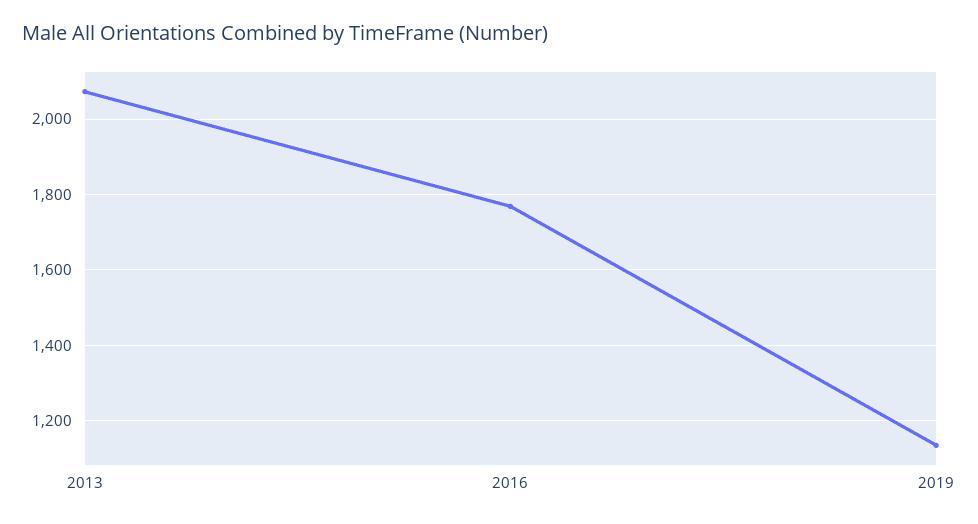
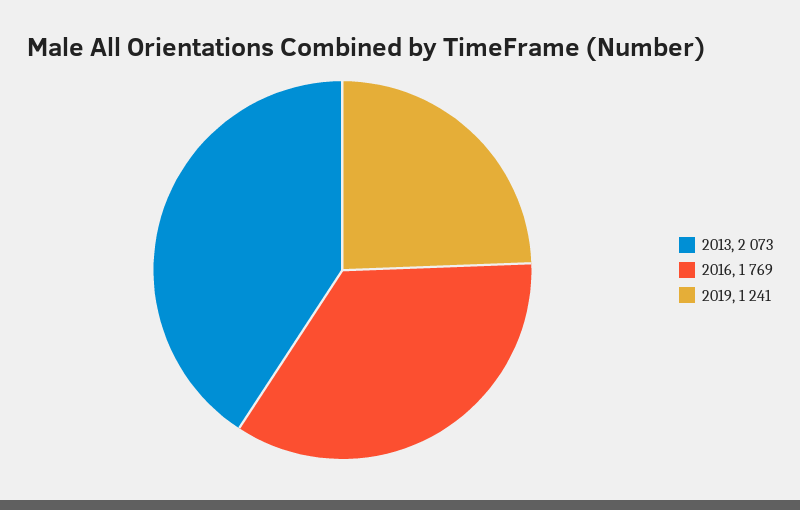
  {
    "2013": 2073,
    "2016": 1769,
-   "2019": 1140
+   "2019": 1241
  }

